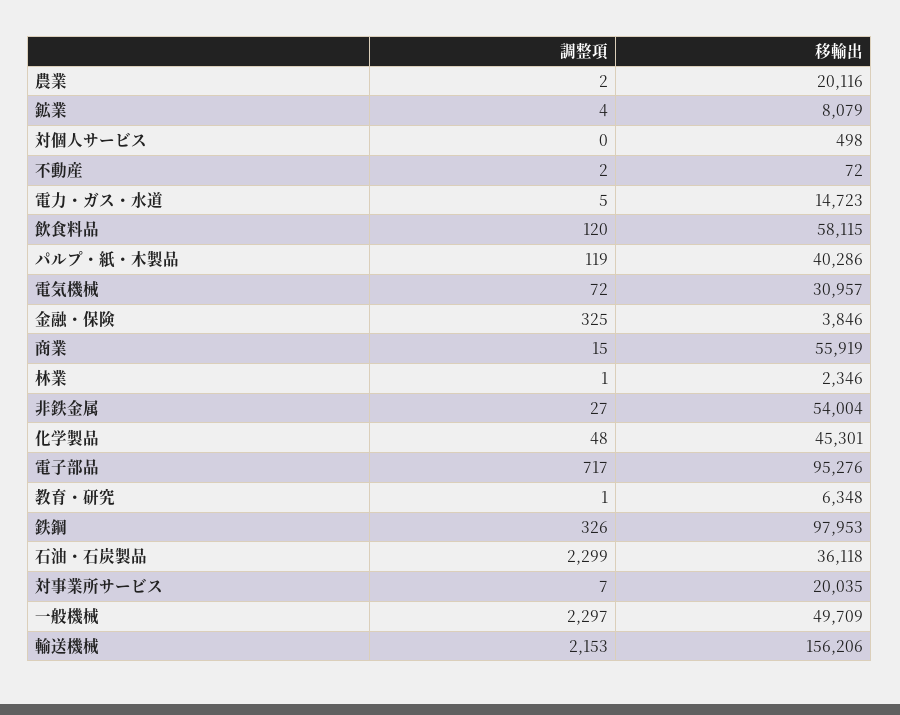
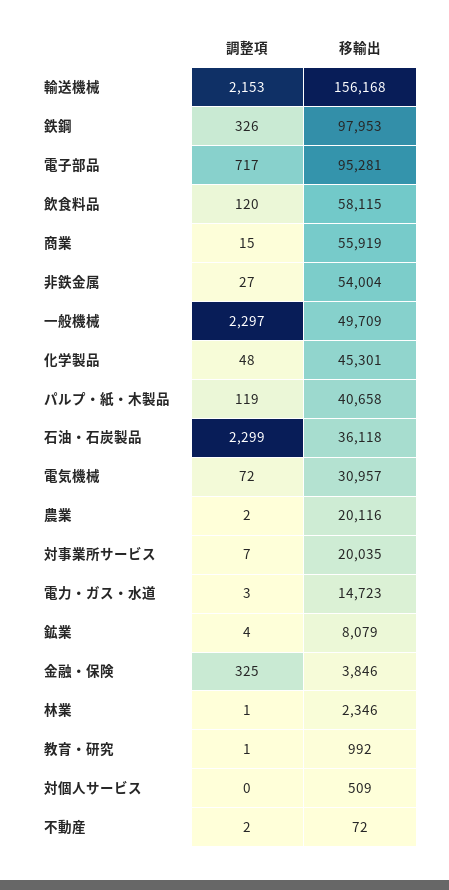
  {
    "調整項": {
      "農業": 2,
      "鉱業": 4,
      "対個人サービス": 0,
      "不動産": 2,
-     "電力・ガス・水道": 5,
+     "電力・ガス・水道": 3,
      "飲食料品": 120,
      "パルプ・紙・木製品": 119,
      "電気機械": 72,
      "金融・保険": 325,
      "商業": 15,
      "林業": 1,
      "非鉄金属": 27,
      "化学製品": 48,
      "電子部品": 717,
      "教育・研究": 1,
      "鉄鋼": 326,
      "石油・石炭製品": 2299,
      "対事業所サービス": 7,
      "一般機械": 2297,
      "輸送機械": 2153
    },
    "移輸出": {
      "農業": 20116,
      "鉱業": 8079,
-     "対個人サービス": 498,
+     "対個人サービス": 509,
      "不動産": 72,
      "電力・ガス・水道": 14723,
      "飲食料品": 58115,
-     "パルプ・紙・木製品": 40286,
+     "パルプ・紙・木製品": 40658,
      "電気機械": 30957,
      "金融・保険": 3846,
      "商業": 55919,
      "林業": 2346,
      "非鉄金属": 54004,
      "化学製品": 45301,
-     "電子部品": 95276,
+     "電子部品": 95281,
-     "教育・研究": 6348,
+     "教育・研究": 992,
      "鉄鋼": 97953,
      "石油・石炭製品": 36118,
      "対事業所サービス": 20035,
      "一般機械": 49709,
-     "輸送機械": 156206
+     "輸送機械": 156168
    }
  }

